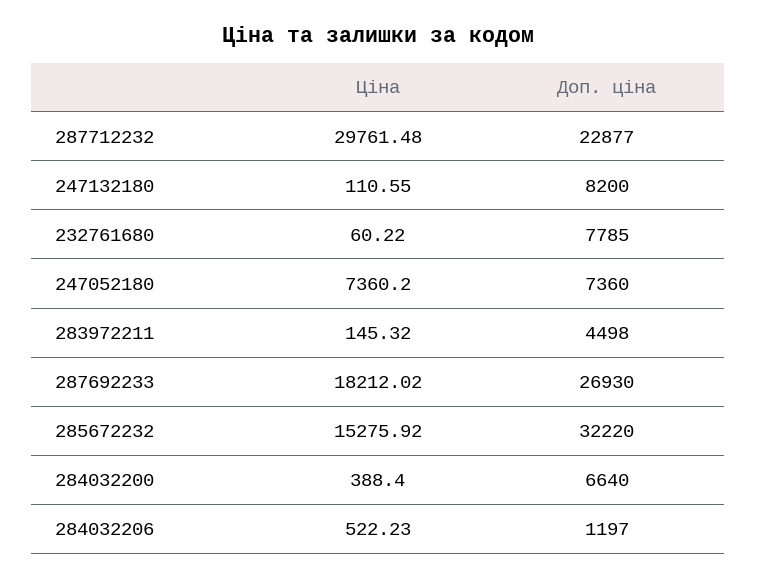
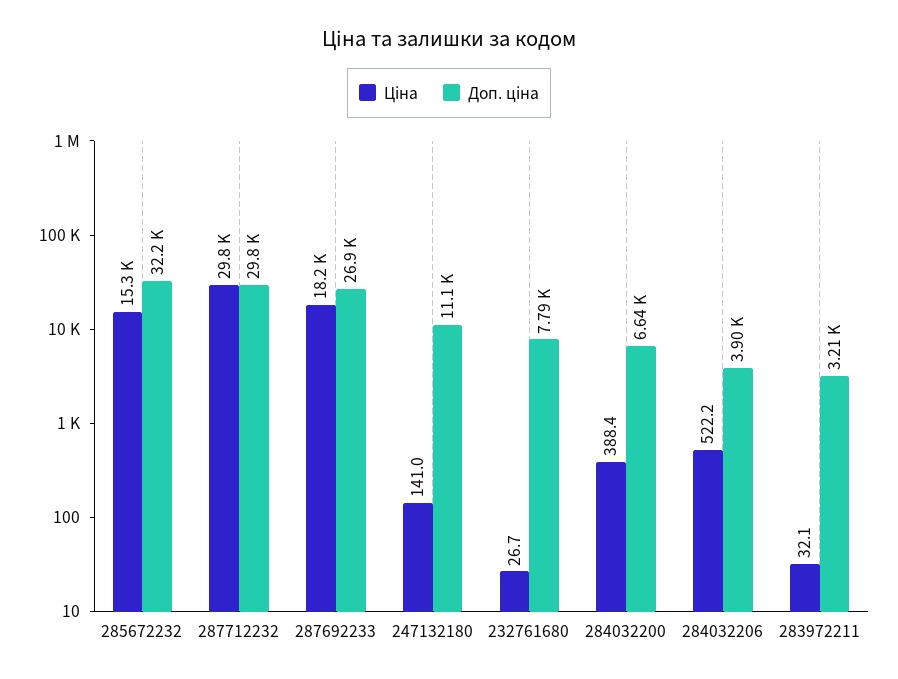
  {
    "Ціна": {
      "287712232": 29761.48,
-     "247132180": 110.55,
+     "247132180": 141,
-     "232761680": 60.22,
+     "232761680": 26.7,
-     "247052180": 7360.2,
-     "283972211": 145.32,
+     "283972211": 32.1,
      "287692233": 18212.02,
      "285672232": 15275.92,
      "284032200": 388.4,
      "284032206": 522.23
    },
    "Доп. ціна": {
-     "287712232": 22877,
+     "287712232": 29800,
-     "247132180": 8200,
+     "247132180": 11100,
      "232761680": 7785,
-     "247052180": 7360,
-     "283972211": 4498,
+     "283972211": 3210,
      "287692233": 26930,
      "285672232": 32220,
      "284032200": 6640,
-     "284032206": 1197
+     "284032206": 3900
    }
  }

